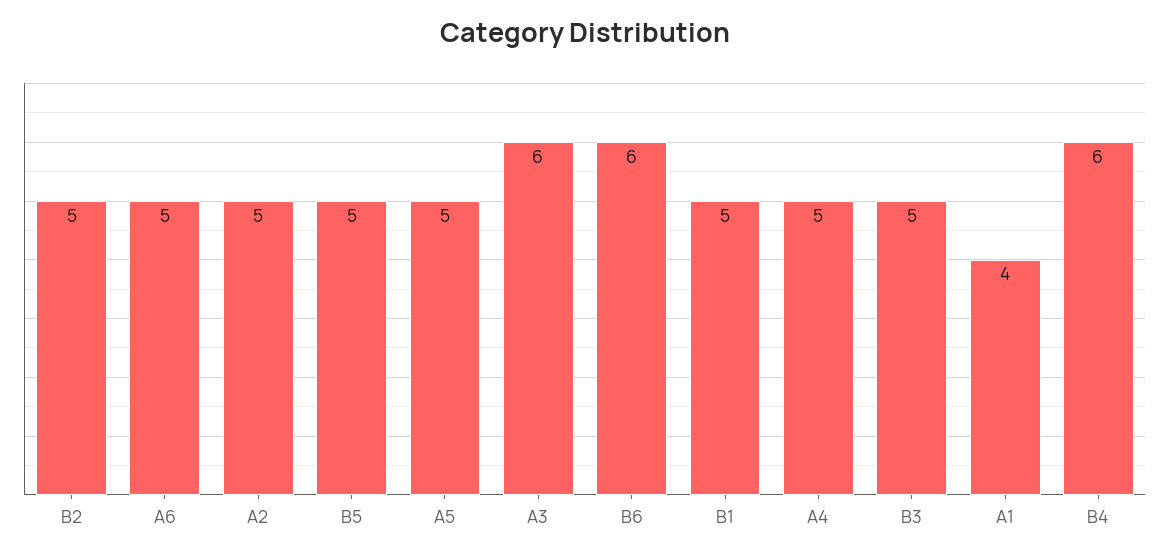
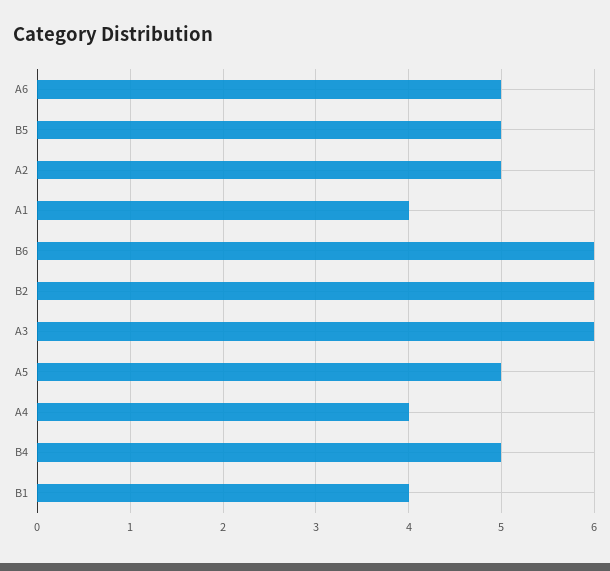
  {
-   "B2": 5,
+   "B2": 6,
    "A6": 5,
    "A2": 5,
    "B5": 5,
    "A5": 5,
    "A3": 6,
    "B6": 6,
-   "B1": 5,
+   "B1": 4,
-   "A4": 5,
+   "A4": 4,
-   "B3": 5,
    "A1": 4,
-   "B4": 6
+   "B4": 5
  }

